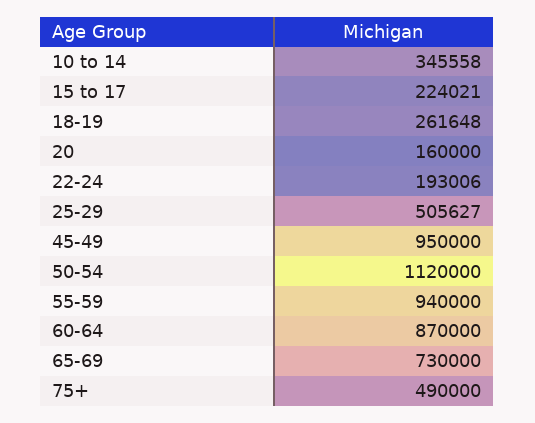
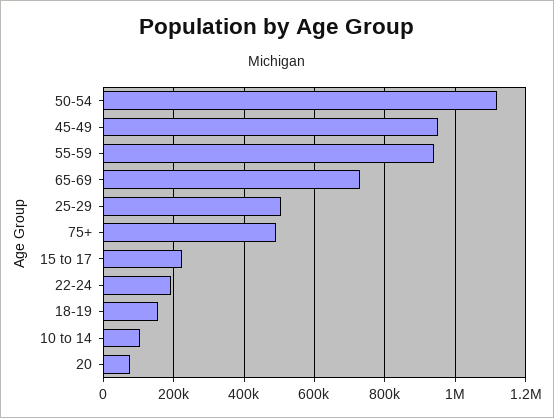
  {
-   "10 to 14": 345558,
+   "10 to 14": 100000,
    "15 to 17": 224021,
-   "18-19": 261648,
+   "18-19": 160000,
-   "20": 160000,
+   "20": 80000,
    "22-24": 193006,
    "25-29": 505627,
    "45-49": 950000,
    "50-54": 1120000,
    "55-59": 940000,
-   "60-64": 870000,
    "65-69": 730000,
    "75+": 490000
  }

